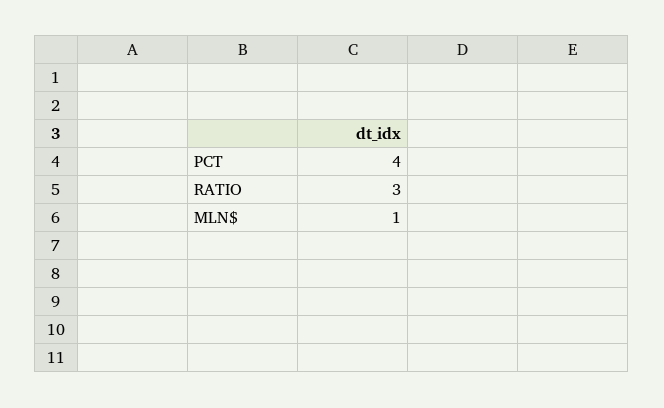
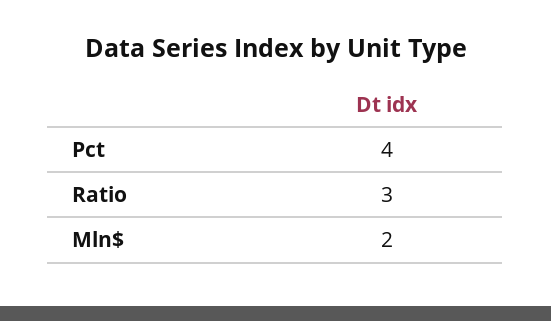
  {
    "PCT": 4,
    "RATIO": 3,
-   "MLN$": 1
+   "MLN$": 2
  }

